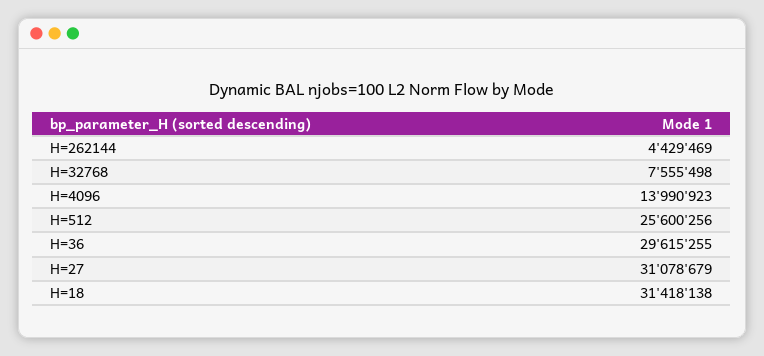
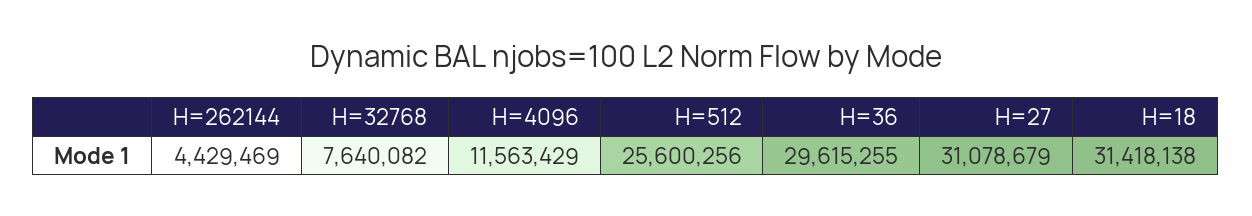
  {
    "H=262144": 4429469,
-   "H=32768": 7555498,
+   "H=32768": 7640082,
-   "H=4096": 13990923,
+   "H=4096": 11563429,
    "H=512": 25600256,
    "H=36": 29615255,
    "H=27": 31078679,
    "H=18": 31418138
  }

